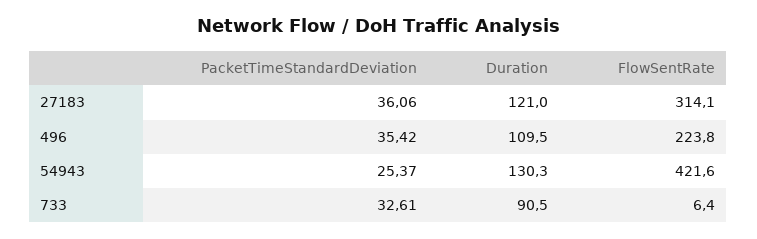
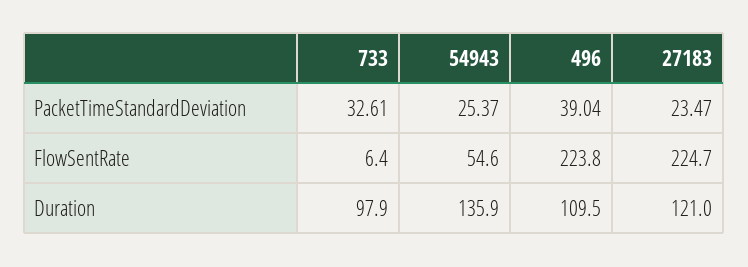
  {
    "PacketTimeStandardDeviation": {
-     "27183": 36.06,
+     "27183": 23.47,
-     "496": 35.42,
+     "496": 39.04,
      "54943": 25.37,
      "733": 32.61
    },
    "Duration": {
      "27183": 121,
      "496": 109.5,
-     "54943": 130.3,
+     "54943": 135.9,
-     "733": 90.5
+     "733": 97.9
    },
    "FlowSentRate": {
-     "27183": 314.1,
+     "27183": 224.7,
      "496": 223.8,
-     "54943": 421.6,
+     "54943": 54.6,
      "733": 6.4
    }
  }

